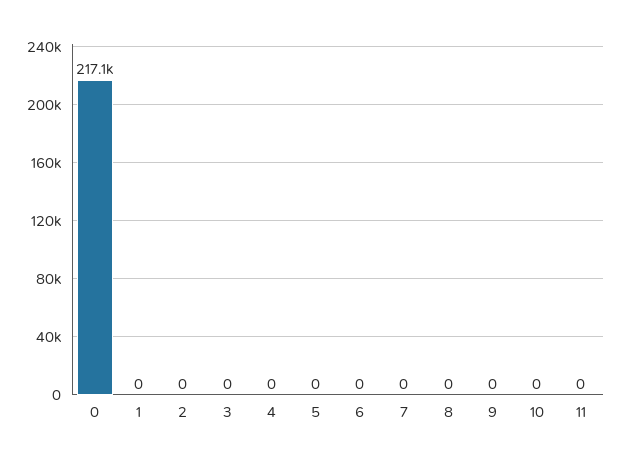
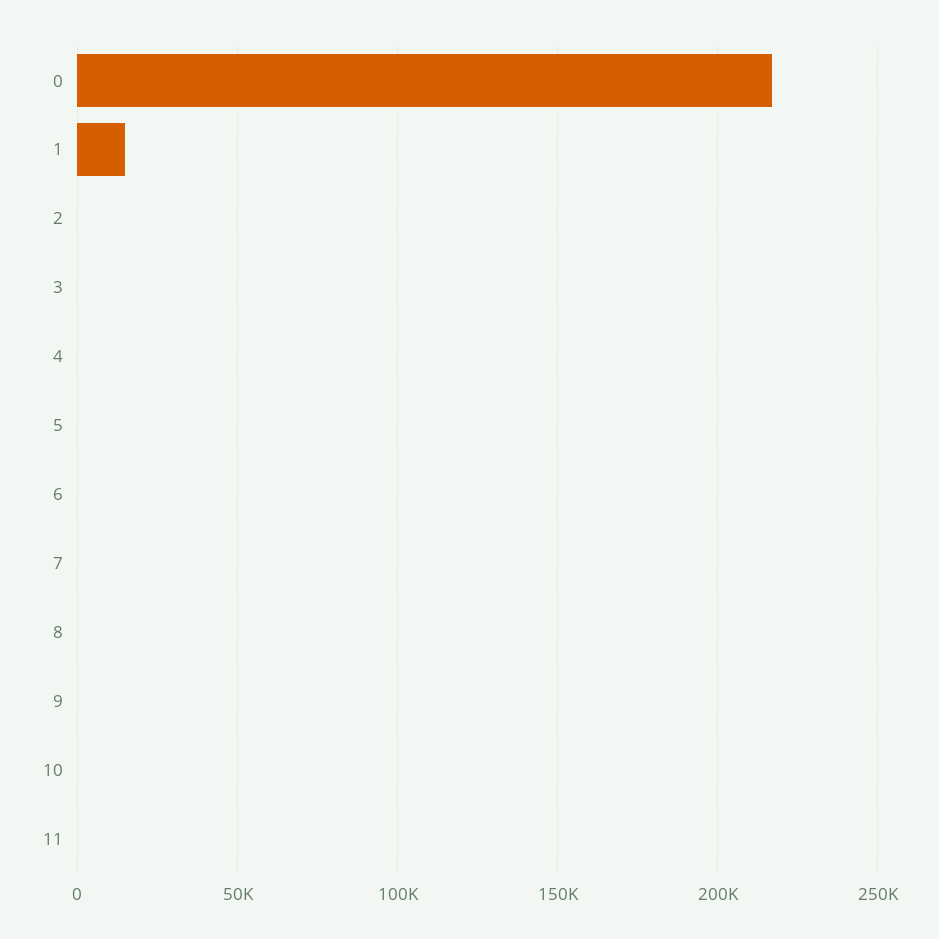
  {
    "0": 217100,
-   "1": 0,
+   "1": 15000,
    "2": 0,
    "3": 0,
    "4": 0,
    "5": 0,
    "6": 0,
    "7": 0,
    "8": 0,
    "9": 0,
    "10": 0,
    "11": 0
  }

